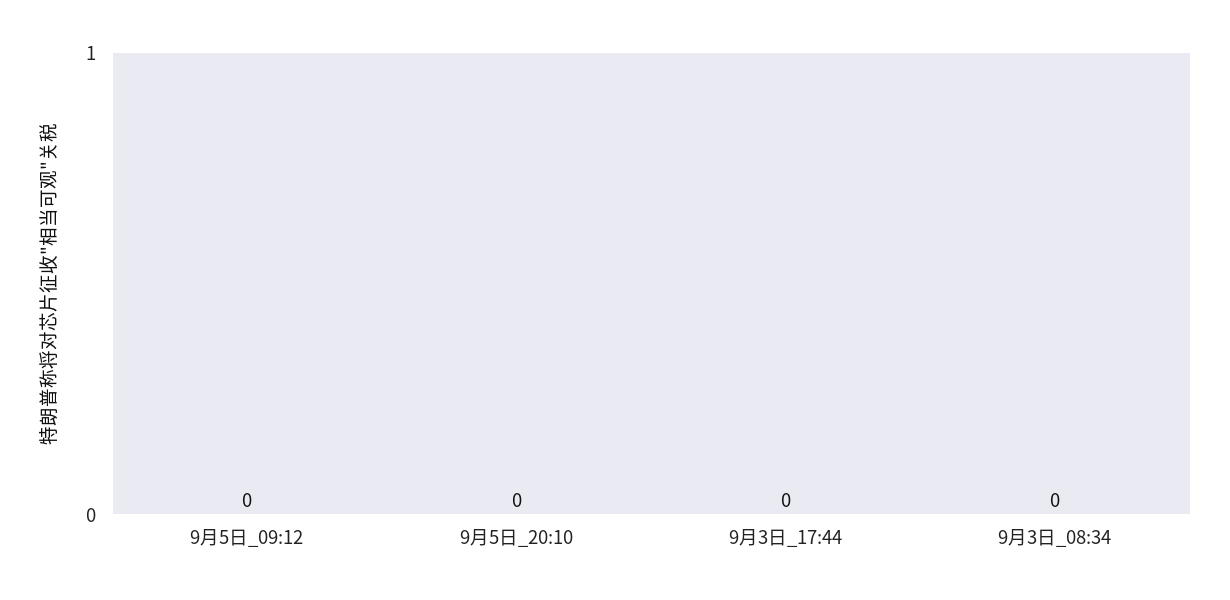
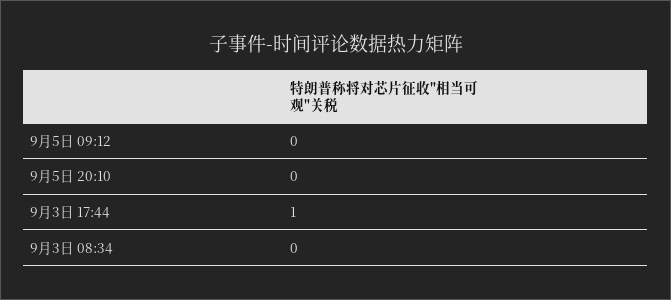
  {
    "9月5日_09:12": 0,
    "9月5日_20:10": 0,
-   "9月3日_17:44": 0,
+   "9月3日_17:44": 1,
    "9月3日_08:34": 0
  }

